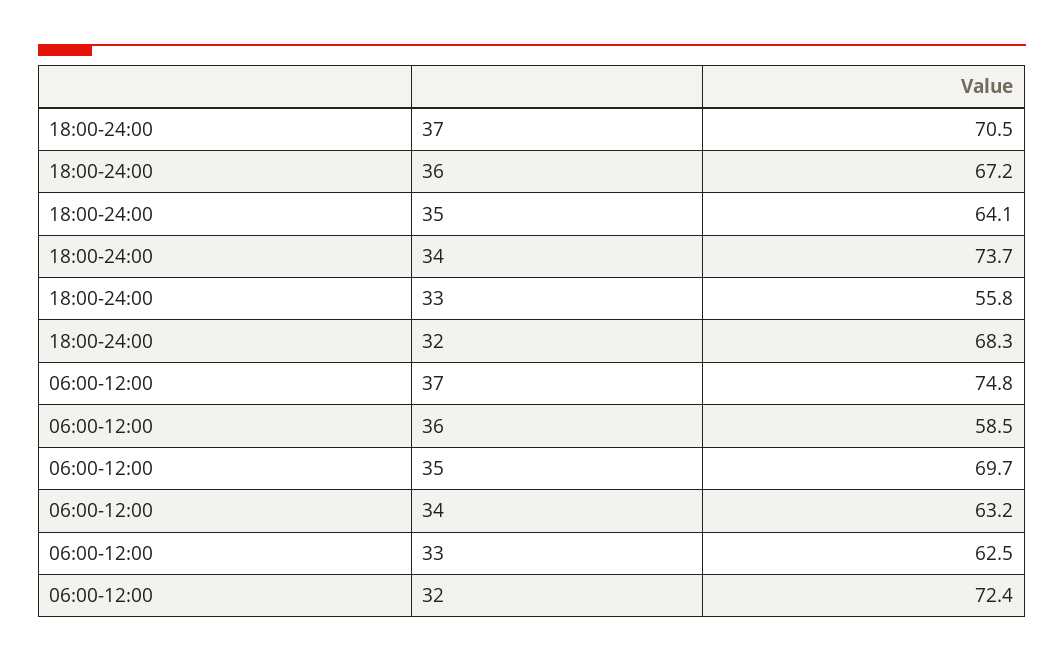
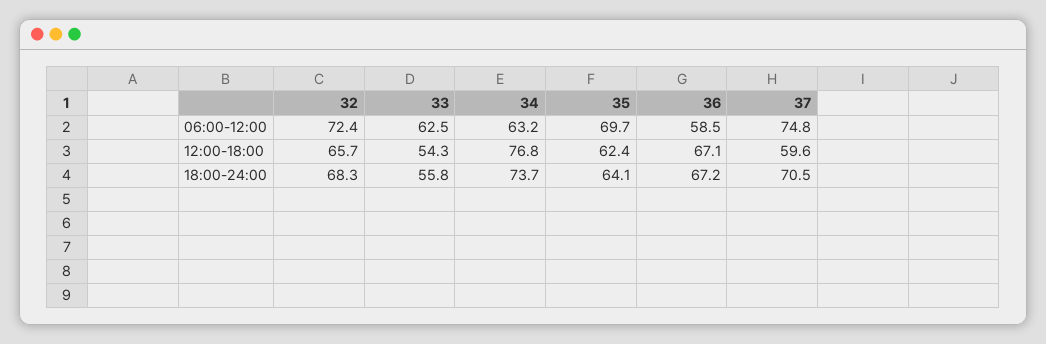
  {
    "18:00-24:00": {
      "37": 70.5,
      "36": 67.2,
      "35": 64.1,
      "34": 73.7,
      "33": 55.8,
      "32": 68.3
    },
    "06:00-12:00": {
      "37": 74.8,
      "36": 58.5,
      "35": 69.7,
      "34": 63.2,
      "33": 62.5,
      "32": 72.4
-   }
+   },
+   "12:00-18:00": {
+     "32": 65.7,
+     "33": 54.3,
+     "34": 76.8,
+     "35": 62.4,
+     "36": 67.1,
+     "37": 59.6
+   }
  }

